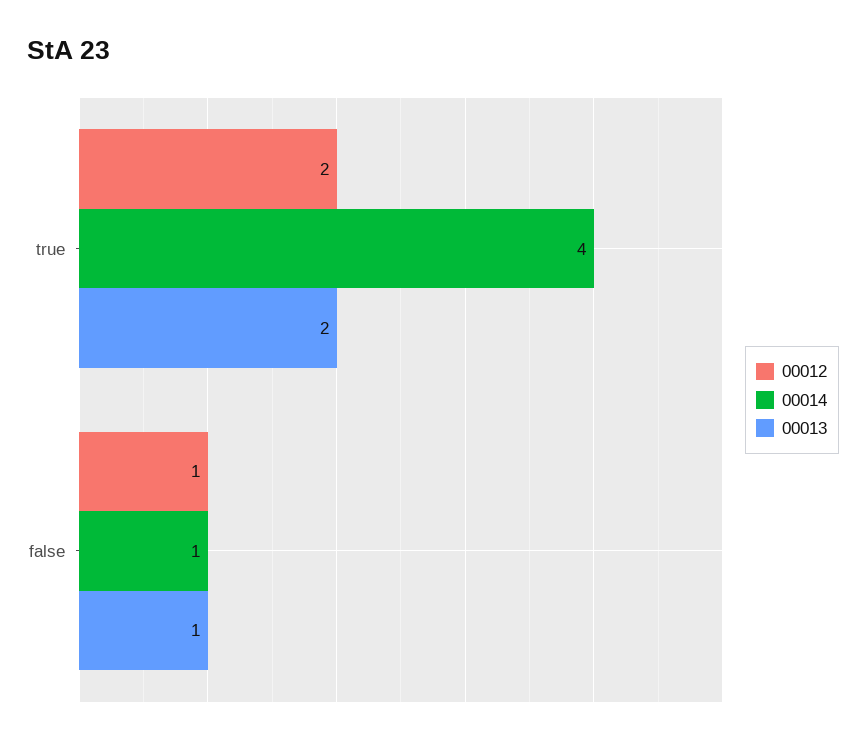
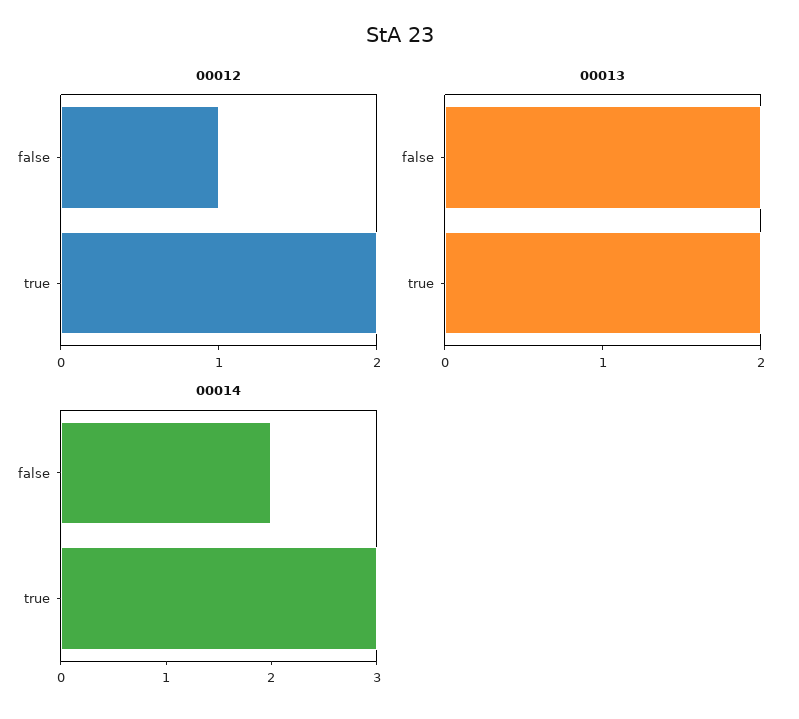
  {
    "00012": {
      "true": 2,
      "false": 1
    },
    "00014": {
-     "true": 4,
+     "true": 3,
-     "false": 1
+     "false": 2
    },
    "00013": {
      "true": 2,
-     "false": 1
+     "false": 2
    }
  }

